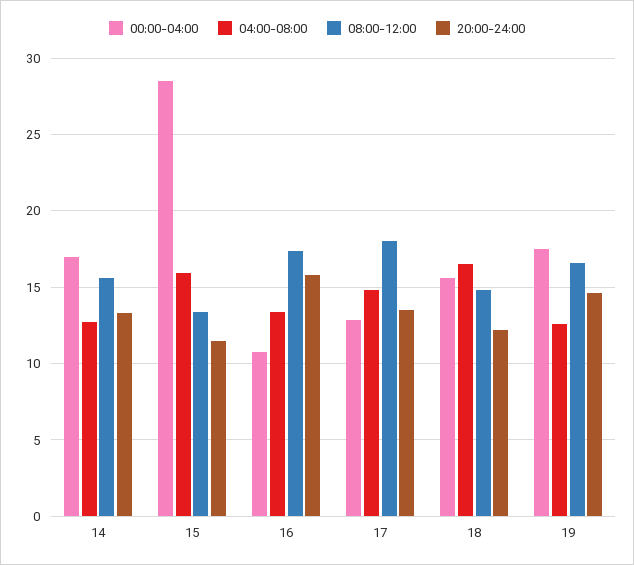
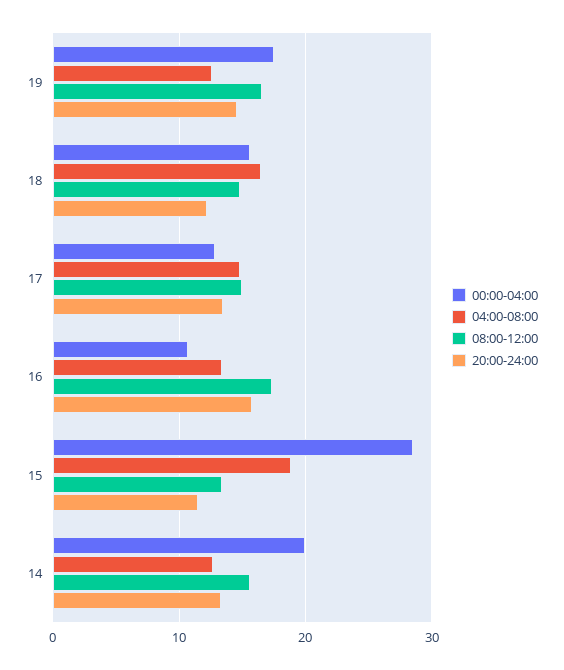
  {
    "00:00-04:00": {
-     "14": 17,
+     "14": 20,
      "15": 28.5,
      "16": 10.5,
      "17": 13,
      "18": 15.5,
      "19": 17.5
    },
    "04:00-08:00": {
      "14": 12.5,
-     "15": 16,
+     "15": 19,
      "16": 13.5,
      "17": 15,
      "18": 16.5,
      "19": 12.5
    },
    "08:00-12:00": {
      "14": 15.5,
      "15": 13.5,
      "16": 17.5,
-     "17": 18,
+     "17": 15,
      "18": 15,
      "19": 16.5
    },
    "20:00-24:00": {
      "14": 13.5,
      "15": 11.5,
      "16": 16,
      "17": 13.5,
      "18": 12,
      "19": 14.5
    }
  }

